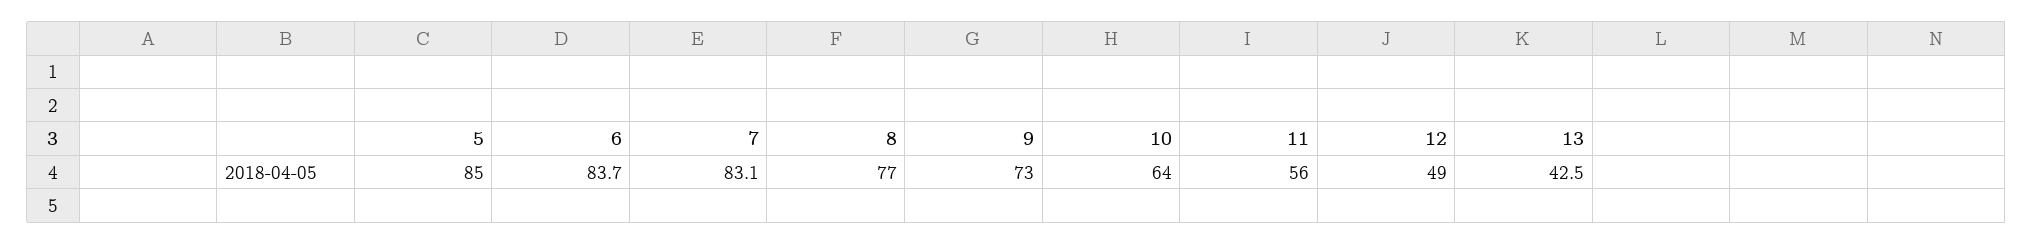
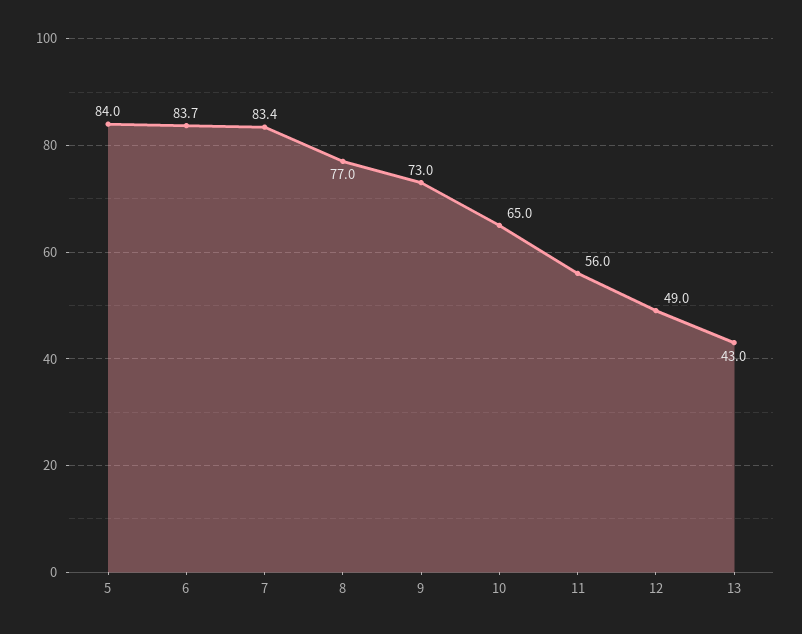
  {
-   "5": 85,
+   "5": 84,
    "6": 83.7,
-   "7": 83.1,
+   "7": 83.4,
    "8": 77,
    "9": 73,
-   "10": 64,
+   "10": 65,
    "11": 56,
    "12": 49,
-   "13": 42.5
+   "13": 43
  }

